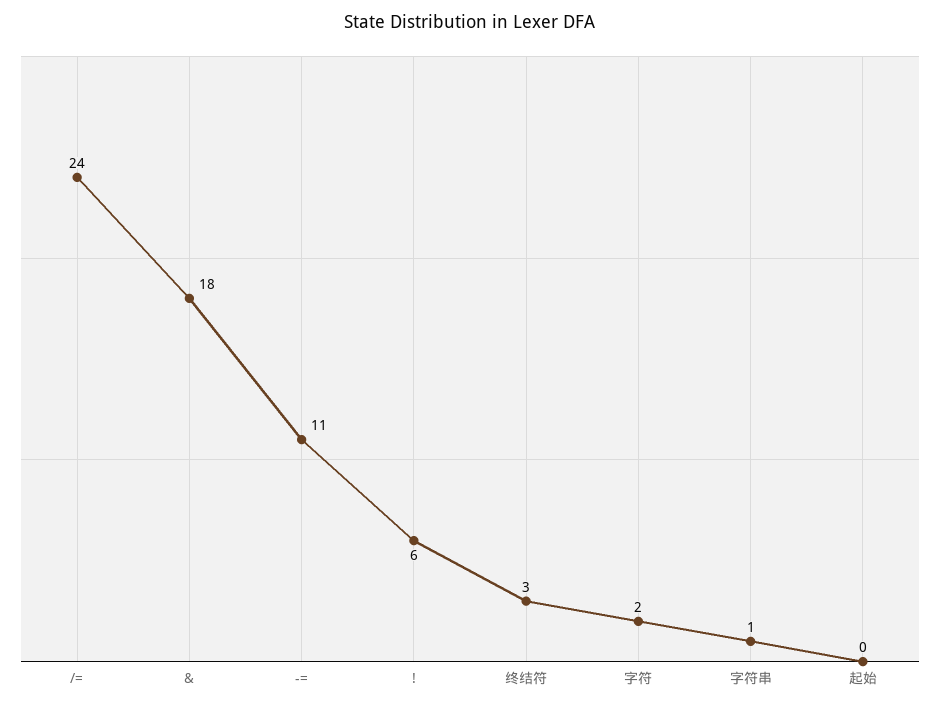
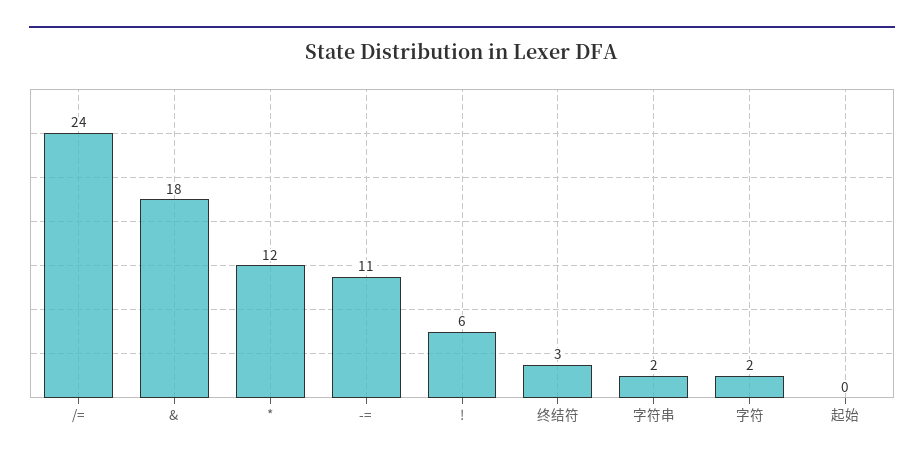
  {
    "/=": 24,
    "&": 18,
    "-=": 11,
    "!": 6,
    "终结符": 3,
    "字符": 2,
-   "字符串": 1,
+   "字符串": 2,
-   "起始": 0
+   "起始": 0,
+   "*": 12
  }

